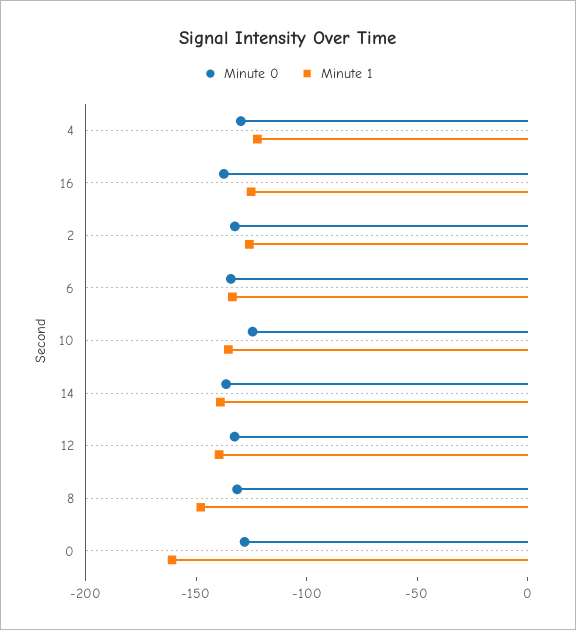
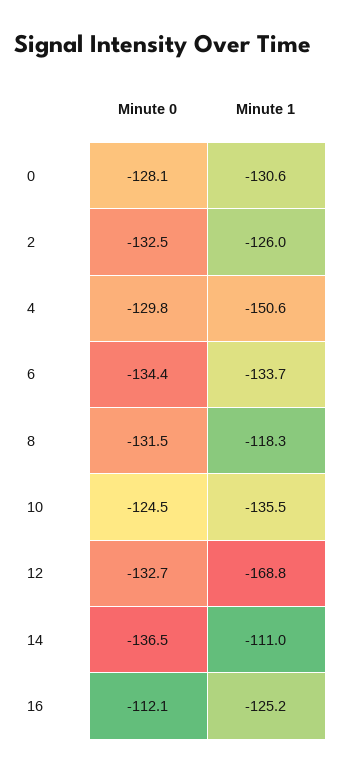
  {
    "Minute 0": {
      "4": -129.8,
-     "16": -140,
+     "16": -112.1,
      "2": -132.5,
      "6": -134.4,
      "10": -124.5,
      "14": -136.5,
      "12": -132.7,
      "8": -131.5,
      "0": -128.1
    },
    "Minute 1": {
-     "4": -120,
+     "4": -150.6,
      "16": -125.2,
      "2": -126,
      "6": -133.7,
      "10": -135.5,
-     "14": -140,
+     "14": -111,
-     "12": -140,
+     "12": -168.8,
-     "8": -150,
+     "8": -118.3,
-     "0": -160
+     "0": -130.6
    }
  }

